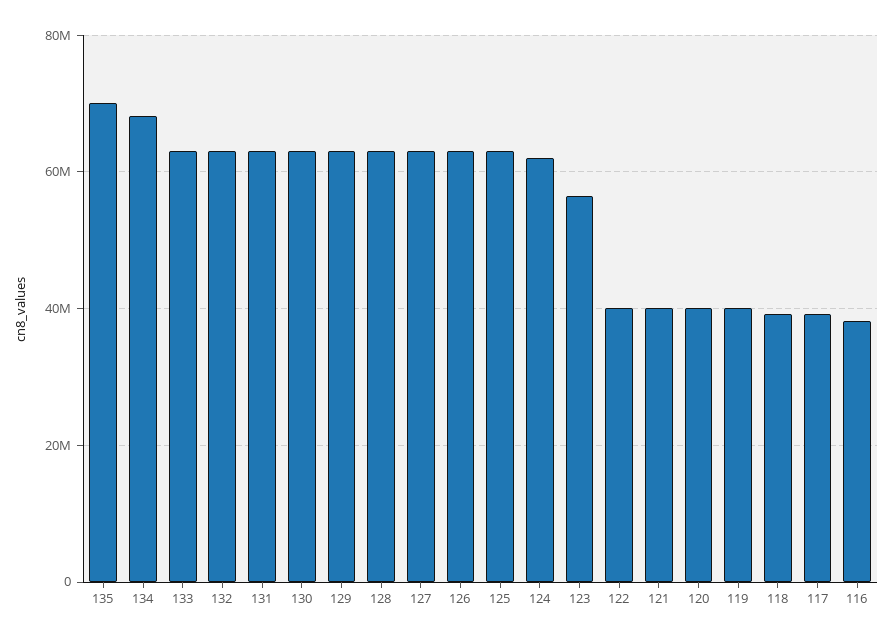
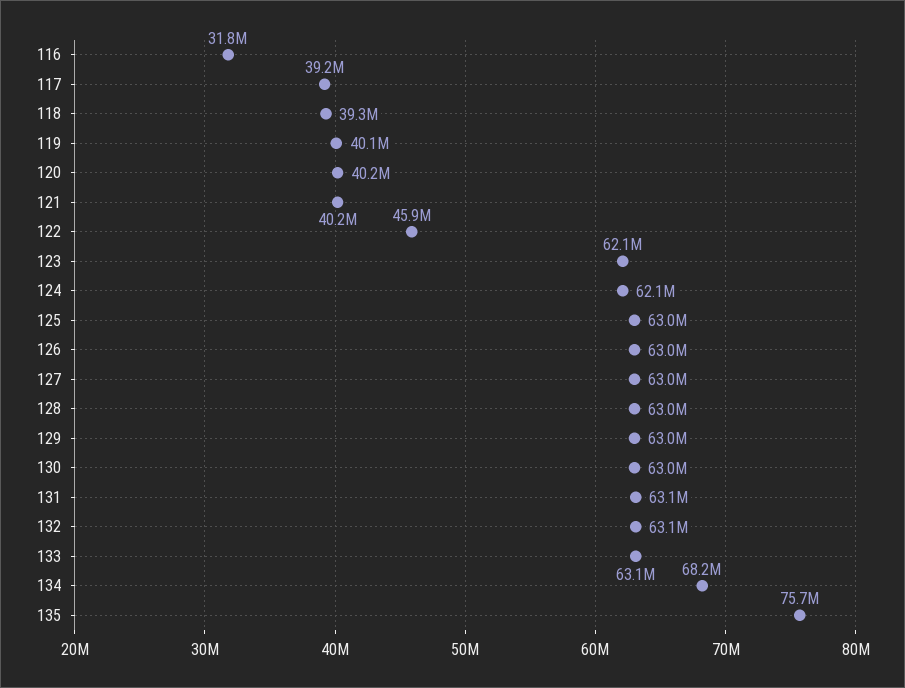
  {
-   "135": 70000000,
+   "135": 75700000,
    "134": 68200000,
    "133": 63100000,
    "132": 63100000,
    "131": 63100000,
    "130": 63000000,
    "129": 63000000,
    "128": 63000000,
    "127": 63000000,
    "126": 63000000,
    "125": 63000000,
    "124": 62100000,
-   "123": 56000000,
+   "123": 62100000,
-   "122": 40000000,
+   "122": 45900000,
    "121": 40200000,
    "120": 40200000,
    "119": 40100000,
    "118": 39300000,
    "117": 39200000,
-   "116": 38000000
+   "116": 31800000
  }

